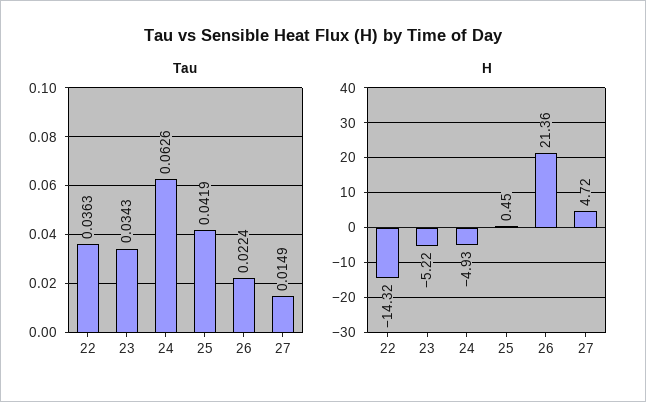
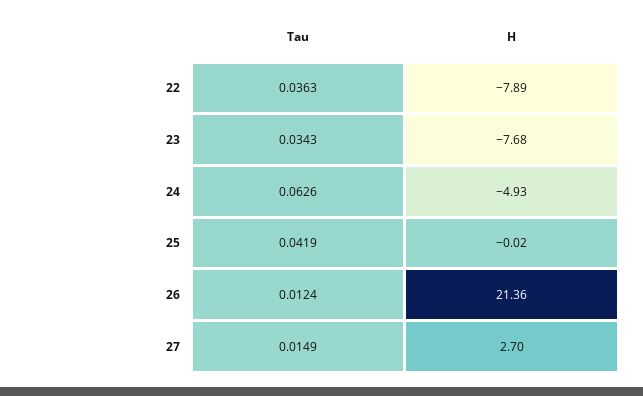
  {
    "Tau": {
      "22": 0.0363,
      "23": 0.0343,
      "24": 0.0626,
      "25": 0.0419,
-     "26": 0.0224,
+     "26": 0.0124,
      "27": 0.0149
    },
    "H": {
-     "22": -14.32,
+     "22": -7.89,
-     "23": -5.22,
+     "23": -7.68,
      "24": -4.93,
-     "25": 0.45,
+     "25": -0.02,
      "26": 21.36,
-     "27": 4.72
+     "27": 2.7
    }
  }

